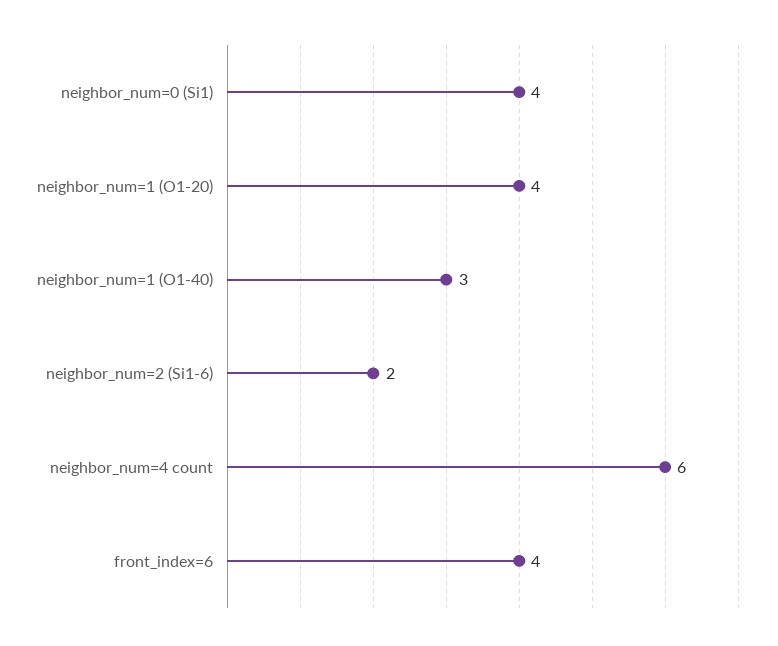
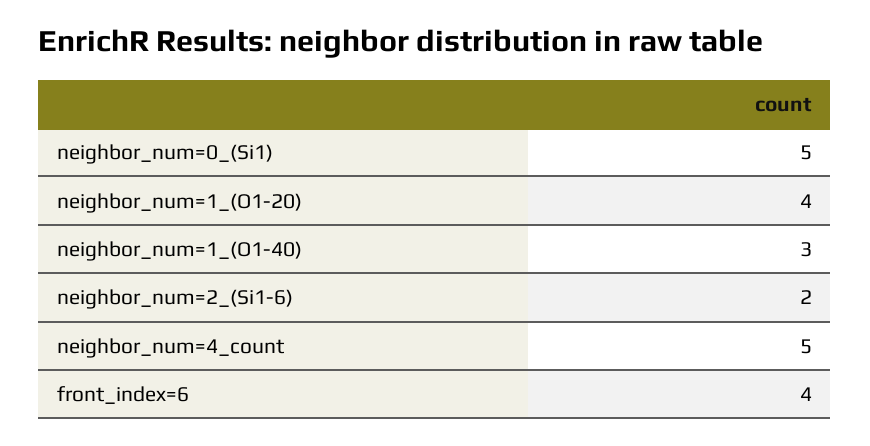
  {
-   "neighbor_num=0 (Si1)": 4,
+   "neighbor_num=0 (Si1)": 5,
    "neighbor_num=1 (O1-20)": 4,
    "neighbor_num=1 (O1-40)": 3,
    "neighbor_num=2 (Si1-6)": 2,
-   "neighbor_num=4 count": 6,
+   "neighbor_num=4 count": 5,
    "front_index=6": 4
  }

